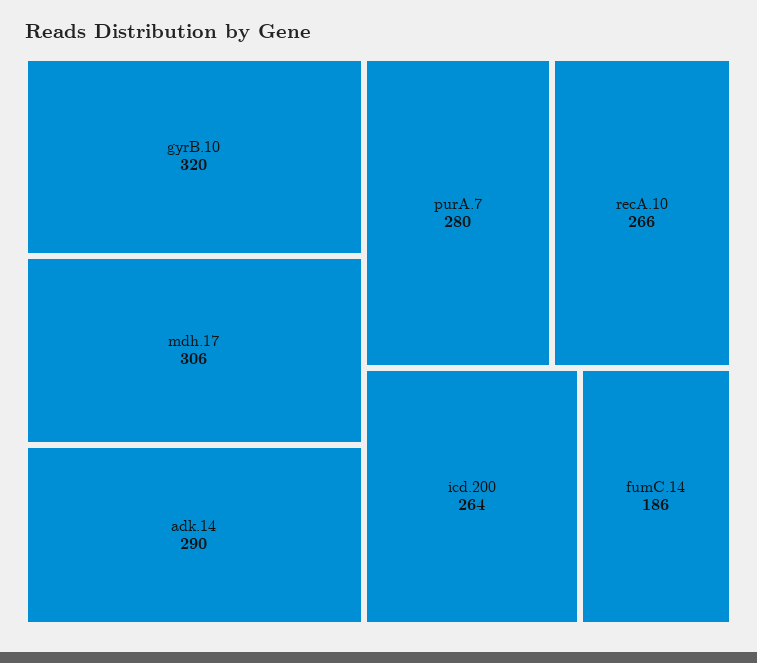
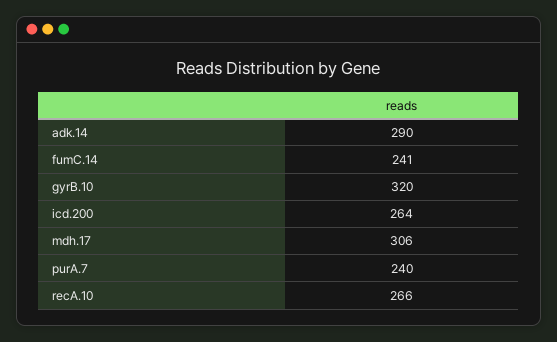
  {
    "gyrB.10": 320,
    "mdh.17": 306,
    "adk.14": 290,
-   "purA.7": 280,
+   "purA.7": 240,
    "recA.10": 266,
    "icd.200": 264,
-   "fumC.14": 186
+   "fumC.14": 241
  }

